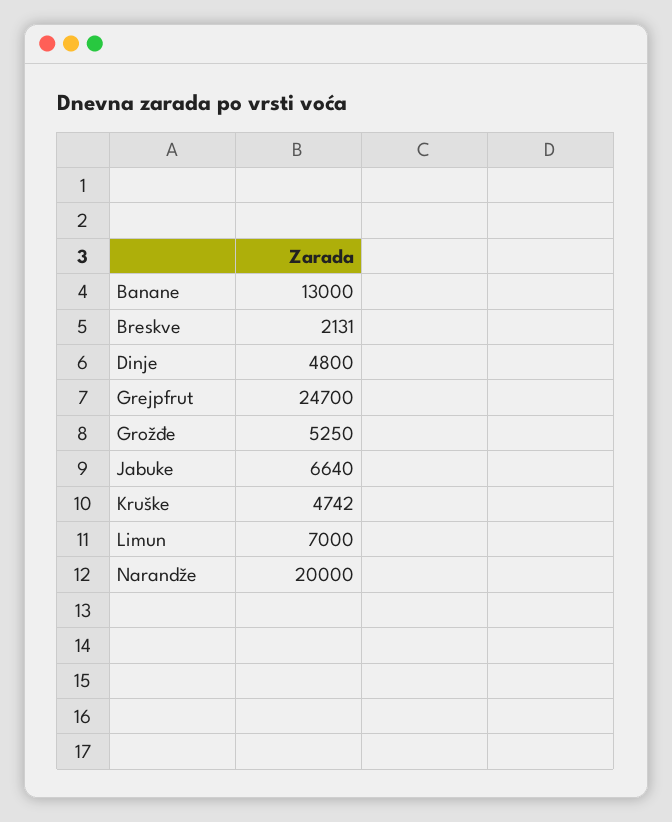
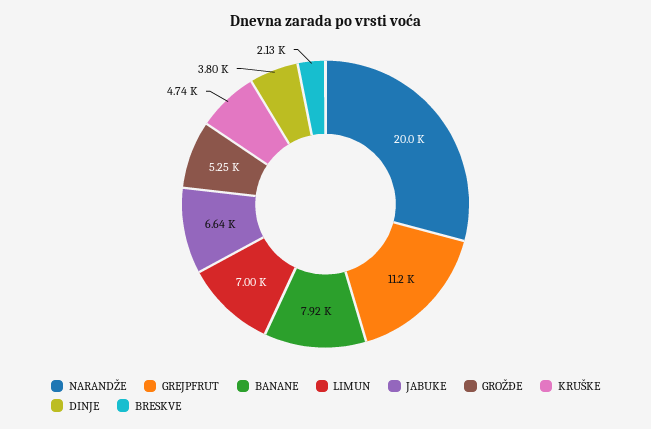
  {
-   "Banane": 13000,
+   "Banane": 7920,
    "Breskve": 2131,
-   "Dinje": 4800,
+   "Dinje": 3800,
-   "Grejpfrut": 24700,
+   "Grejpfrut": 11200,
    "Grožđe": 5250,
    "Jabuke": 6640,
    "Kruške": 4742,
    "Limun": 7000,
    "Narandže": 20000
  }

